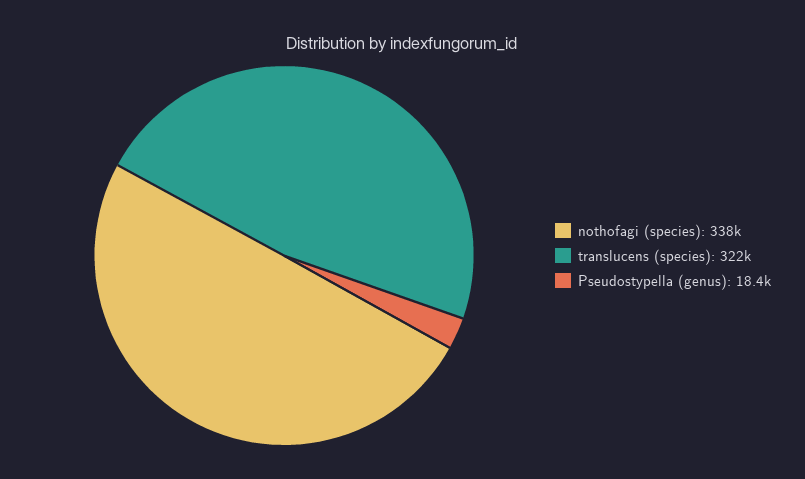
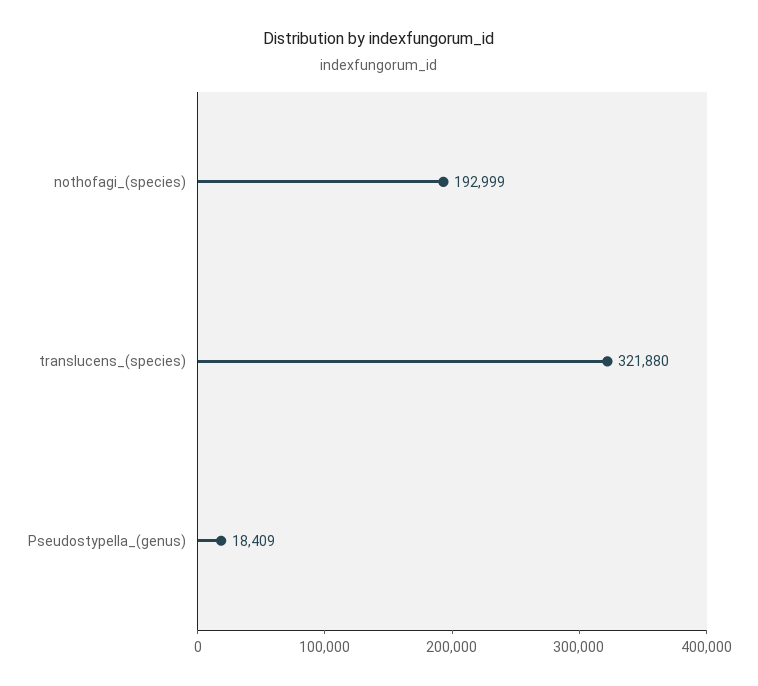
  {
-   "nothofagi (species)": 338000,
+   "nothofagi (species)": 192999,
    "translucens (species)": 321880,
    "Pseudostypella (genus)": 18409
  }

